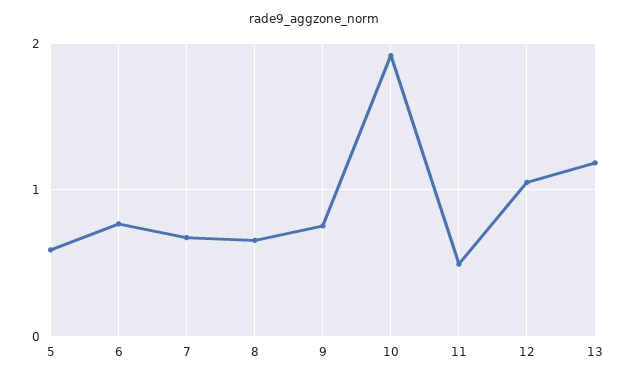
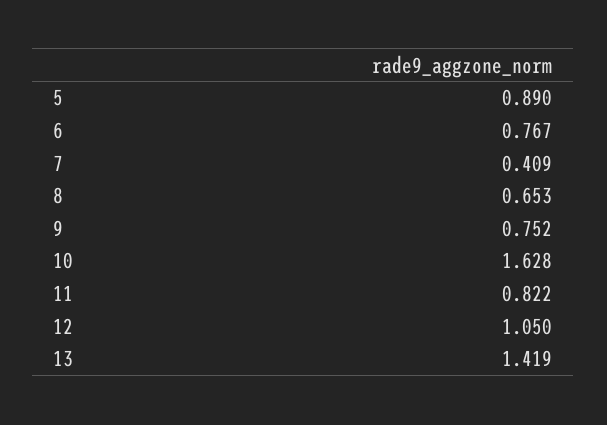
  {
-   "5": 0.6,
+   "5": 0.89,
    "6": 0.767,
-   "7": 0.7,
+   "7": 0.409,
    "8": 0.653,
    "9": 0.752,
-   "10": 1.9,
+   "10": 1.628,
-   "11": 0.5,
+   "11": 0.822,
    "12": 1.05,
-   "13": 1.2
+   "13": 1.419
  }

